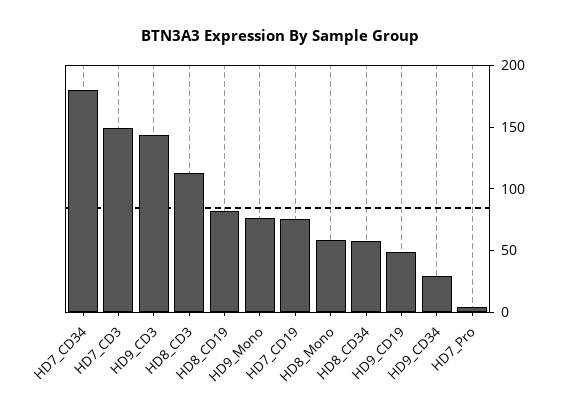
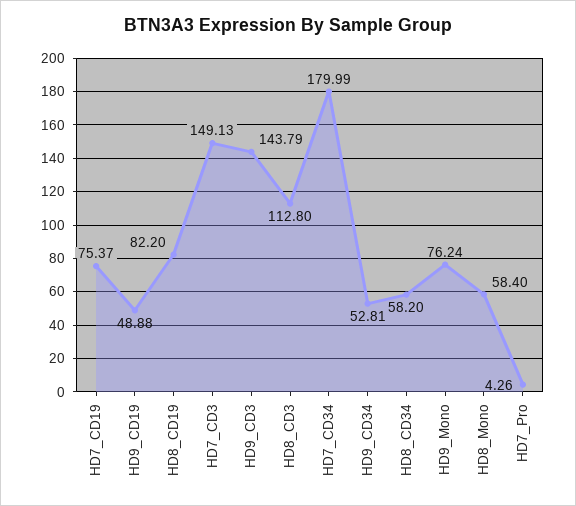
  {
    "HD7_CD34": 179.99,
    "HD7_CD3": 149.13,
    "HD9_CD3": 143.79,
    "HD8_CD3": 112.8,
    "HD8_CD19": 82.2,
    "HD9_Mono": 76.24,
    "HD7_CD19": 75.37,
    "HD8_Mono": 58.4,
    "HD8_CD34": 58.2,
    "HD9_CD19": 48.88,
-   "HD9_CD34": 30,
+   "HD9_CD34": 52.81,
    "HD7_Pro": 4.26
  }

